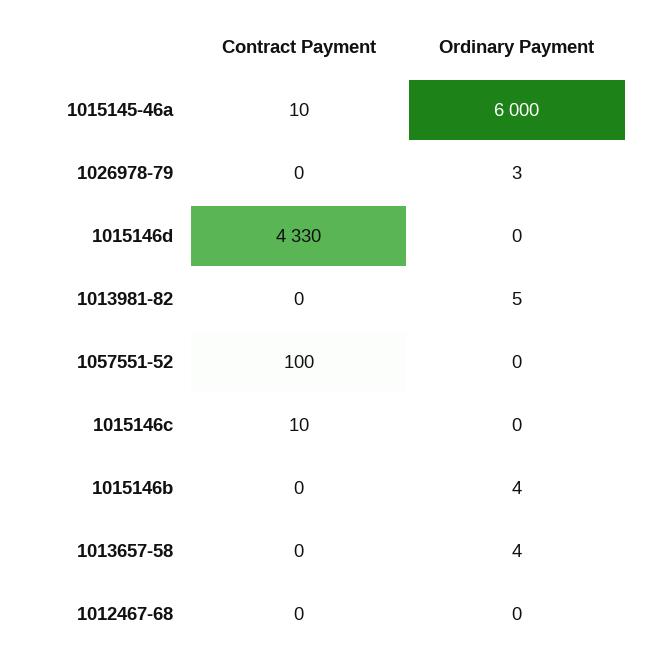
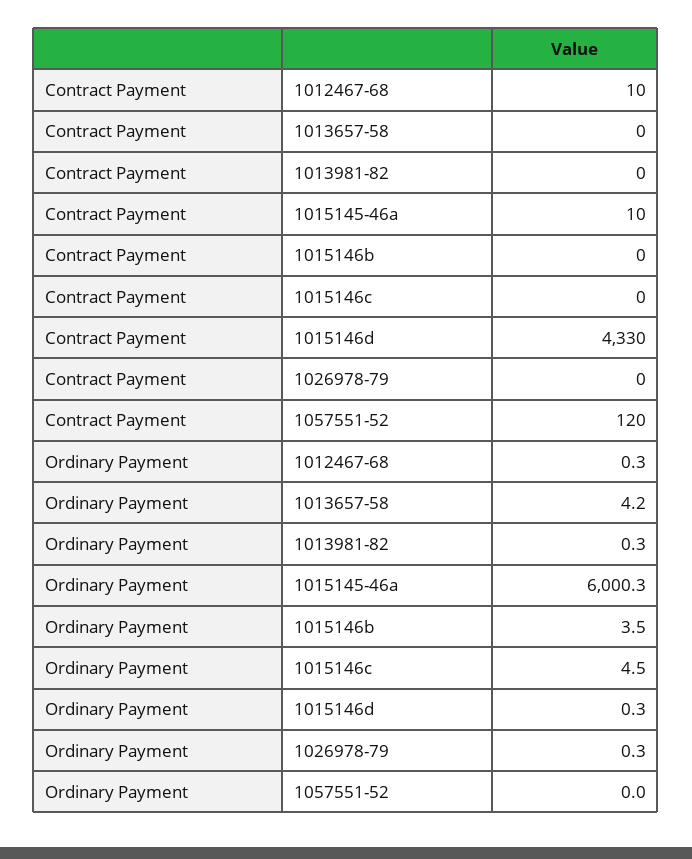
  {
    "Contract Payment": {
      "1015145-46a": 10,
      "1026978-79": 0,
      "1015146d": 4330,
      "1013981-82": 0,
-     "1057551-52": 100,
+     "1057551-52": 120,
-     "1015146c": 10,
+     "1015146c": 0,
      "1015146b": 0,
      "1013657-58": 0,
-     "1012467-68": 0
+     "1012467-68": 10
    },
    "Ordinary Payment": {
      "1015145-46a": 6000.3,
-     "1026978-79": 3,
+     "1026978-79": 0.3,
      "1015146d": 0.3,
-     "1013981-82": 5,
+     "1013981-82": 0.3,
      "1057551-52": 0,
-     "1015146c": 0,
+     "1015146c": 4.5,
      "1015146b": 3.5,
      "1013657-58": 4.2,
      "1012467-68": 0.3
    }
  }

